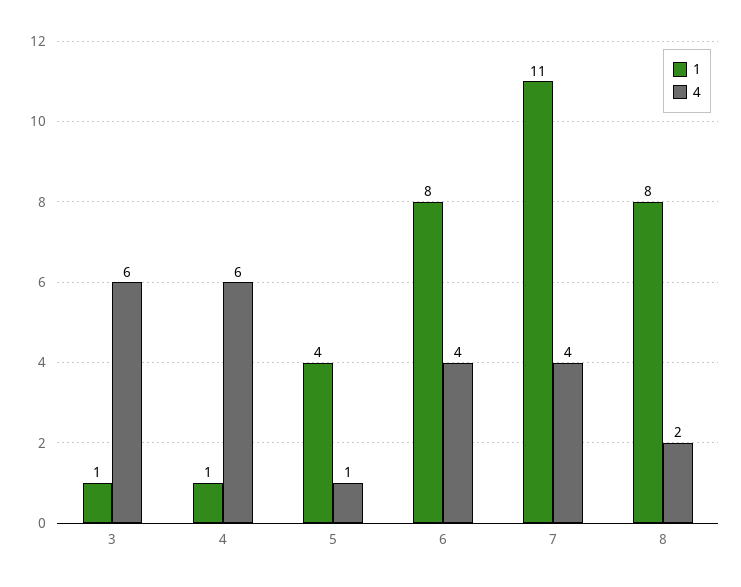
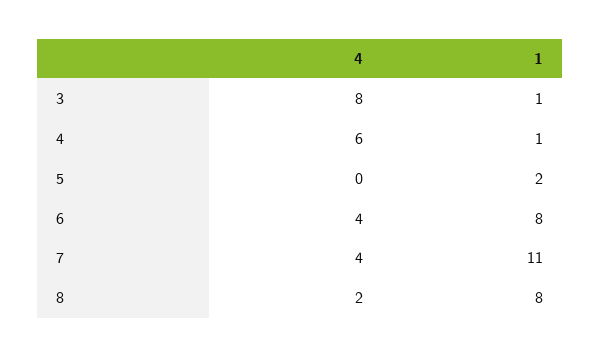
  {
    "1": {
      "3": 1,
      "4": 1,
-     "5": 4,
+     "5": 2,
      "6": 8,
      "7": 11,
      "8": 8
    },
    "4": {
-     "3": 6,
+     "3": 8,
      "4": 6,
-     "5": 1,
+     "5": 0,
      "6": 4,
      "7": 4,
      "8": 2
    }
  }

